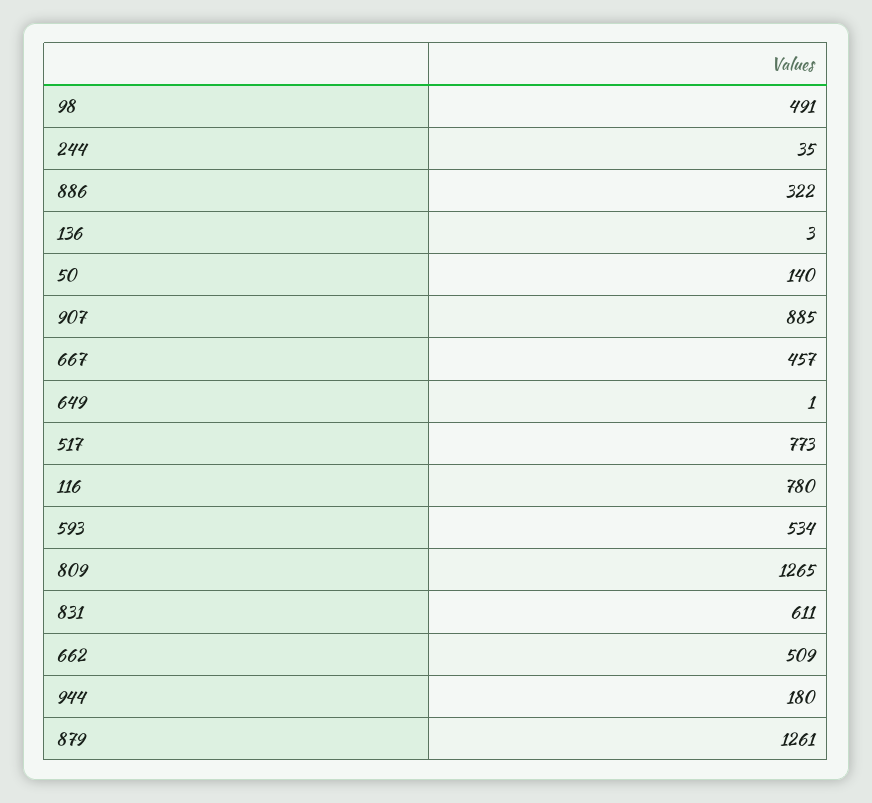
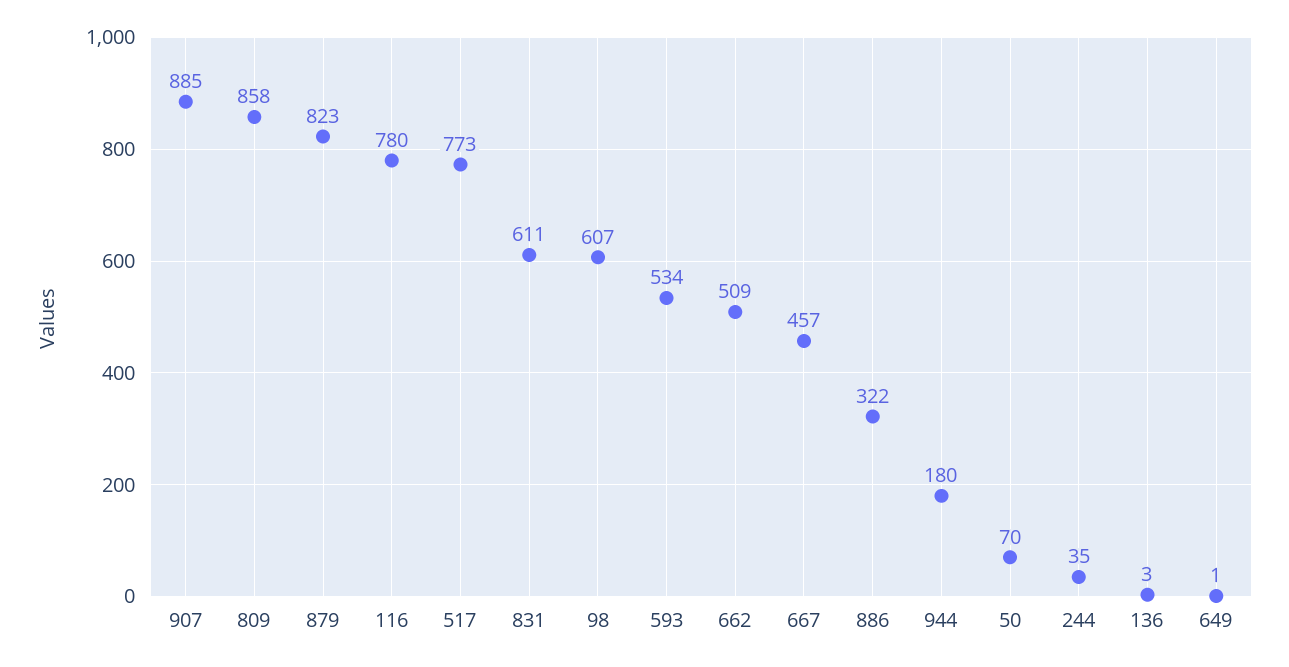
  {
-   "98": 491,
+   "98": 607,
    "244": 35,
    "886": 322,
    "136": 3,
-   "50": 140,
+   "50": 70,
    "907": 885,
    "667": 457,
    "649": 1,
    "517": 773,
    "116": 780,
    "593": 534,
-   "809": 1265,
+   "809": 858,
    "831": 611,
    "662": 509,
    "944": 180,
-   "879": 1261
+   "879": 823
  }

